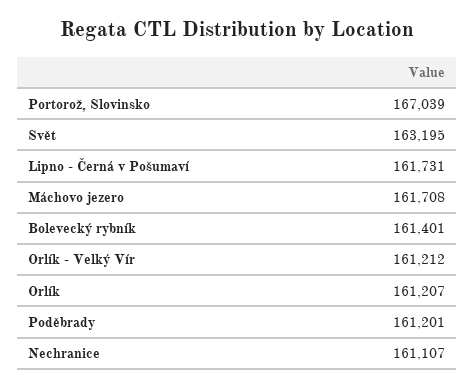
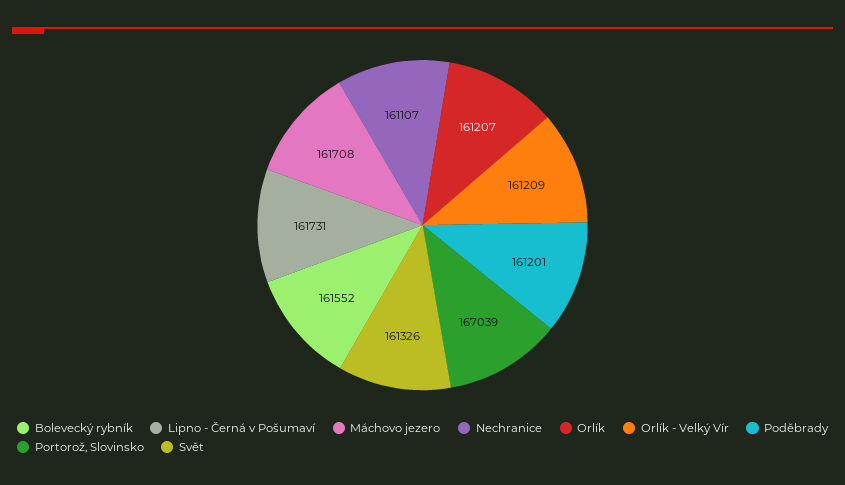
  {
    "Portorož, Slovinsko": 167039,
-   "Svět": 163195,
+   "Svět": 161326,
    "Lipno - Černá v Pošumaví": 161731,
    "Máchovo jezero": 161708,
-   "Bolevecký rybník": 161401,
+   "Bolevecký rybník": 161552,
-   "Orlík - Velký Vír": 161212,
+   "Orlík - Velký Vír": 161209,
    "Orlík": 161207,
    "Poděbrady": 161201,
    "Nechranice": 161107
  }

